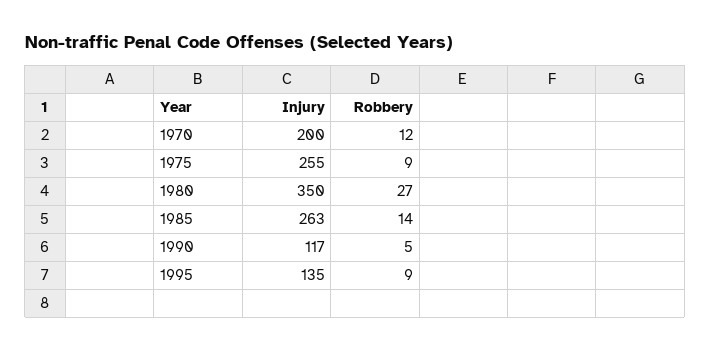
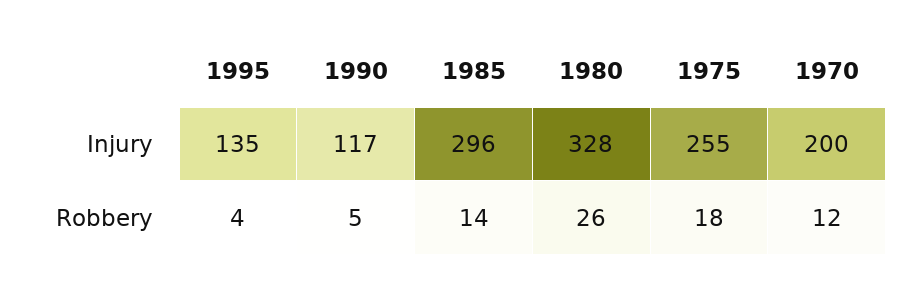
  {
    "Injury": {
      "1970": 200,
      "1975": 255,
-     "1980": 350,
+     "1980": 328,
-     "1985": 263,
+     "1985": 296,
      "1990": 117,
      "1995": 135
    },
    "Robbery": {
      "1970": 12,
-     "1975": 9,
+     "1975": 18,
-     "1980": 27,
+     "1980": 26,
      "1985": 14,
      "1990": 5,
-     "1995": 9
+     "1995": 4
    }
  }

